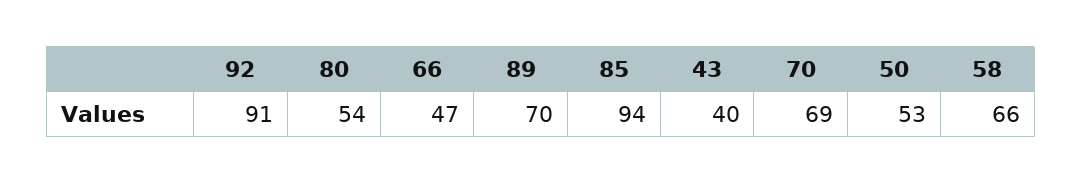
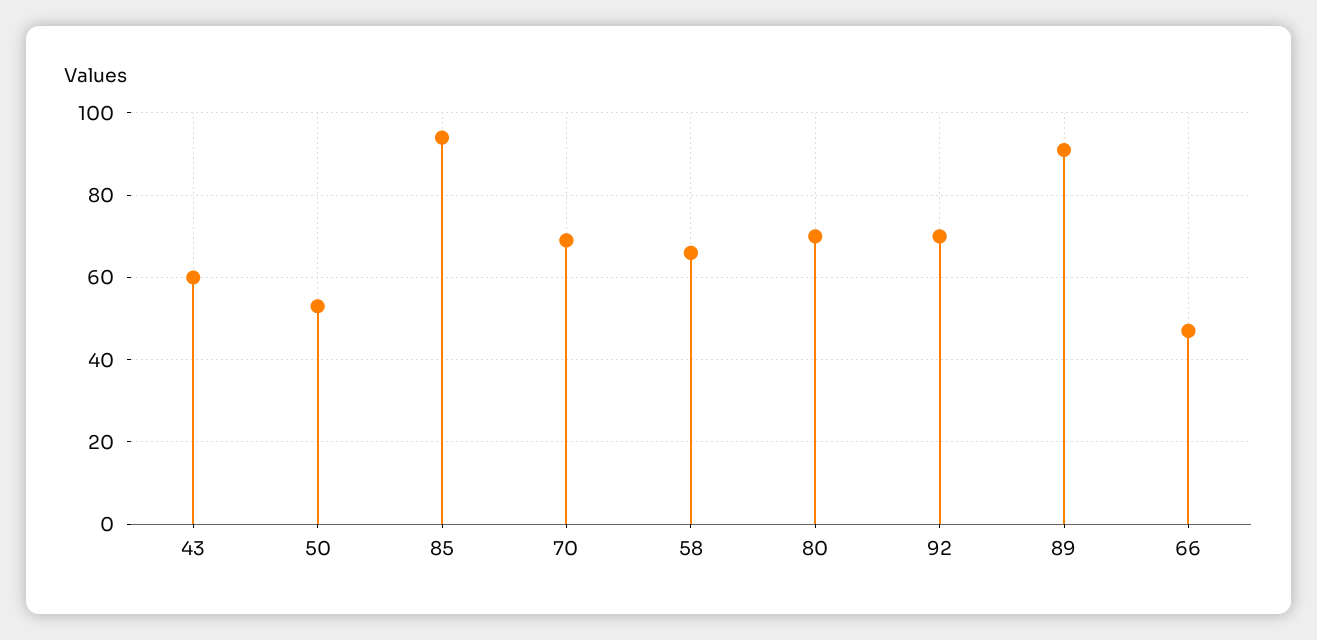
  {
-   "92": 91,
+   "92": 70,
-   "80": 54,
+   "80": 70,
    "66": 47,
-   "89": 70,
+   "89": 90,
    "85": 94,
-   "43": 40,
+   "43": 60,
    "70": 69,
    "50": 53,
    "58": 66
  }

